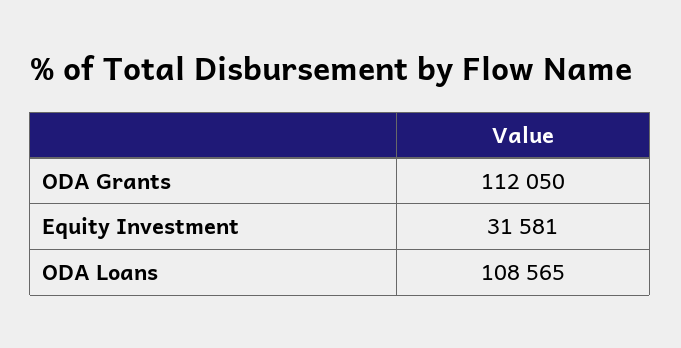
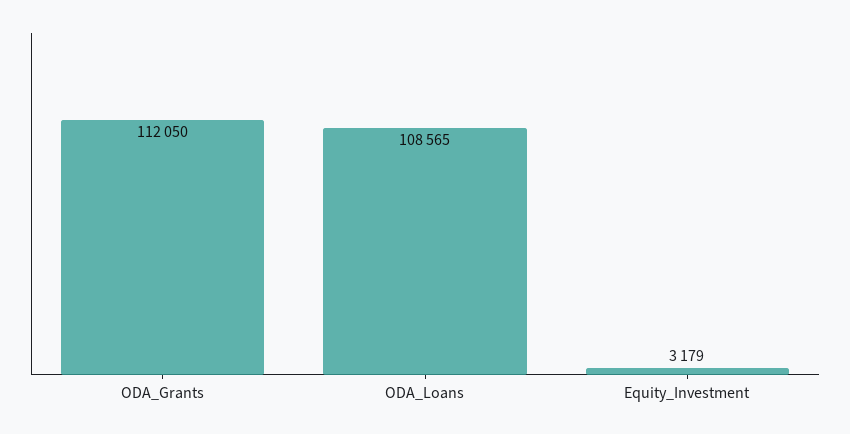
  {
    "ODA Grants": 112050,
-   "Equity Investment": 31581,
+   "Equity Investment": 3179,
    "ODA Loans": 108565
  }

